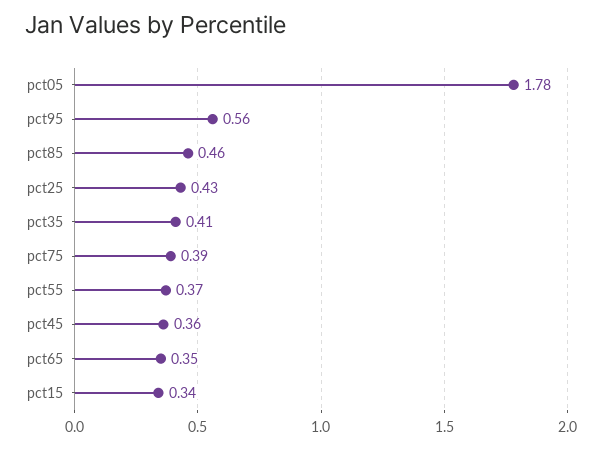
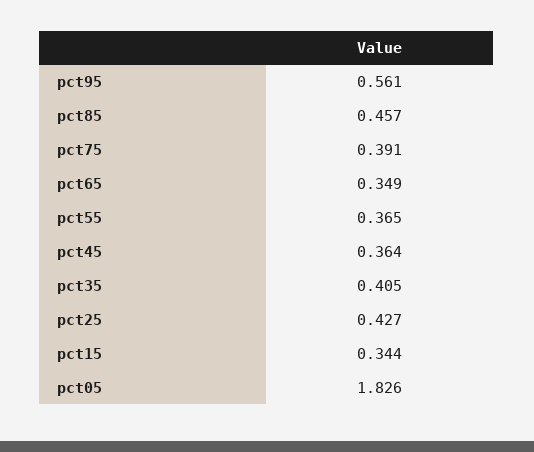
  {
-   "pct05": 1.78,
+   "pct05": 1.826,
    "pct95": 0.561,
    "pct85": 0.457,
    "pct25": 0.427,
    "pct35": 0.405,
    "pct75": 0.391,
    "pct55": 0.365,
    "pct45": 0.364,
    "pct65": 0.349,
    "pct15": 0.344
  }

